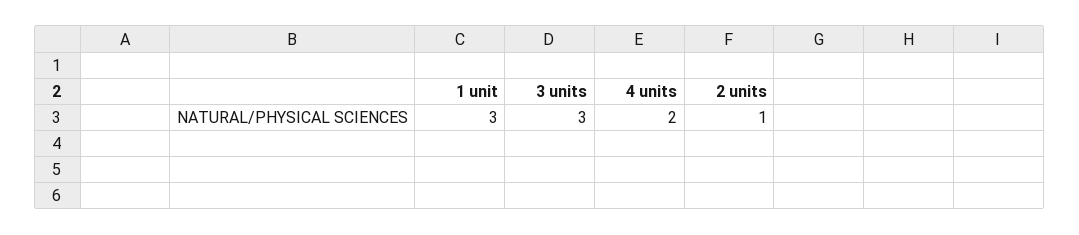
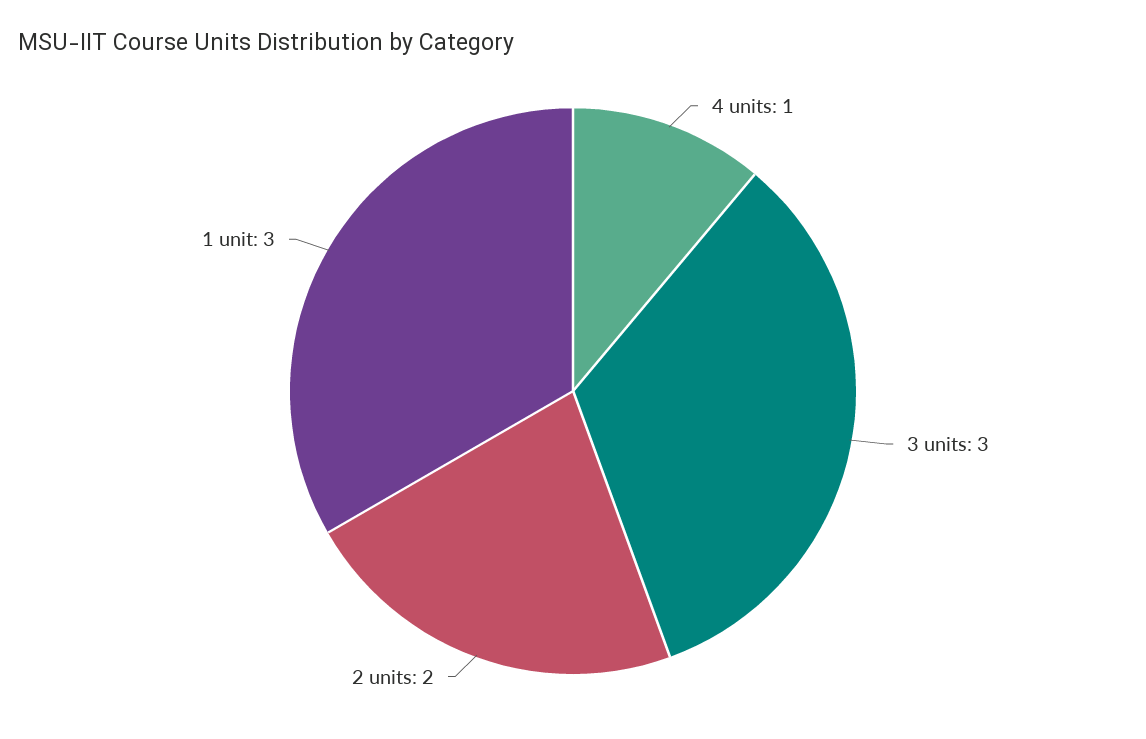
  {
    "1 unit": 3,
    "3 units": 3,
-   "4 units": 2,
+   "4 units": 1,
-   "2 units": 1
+   "2 units": 2
  }

